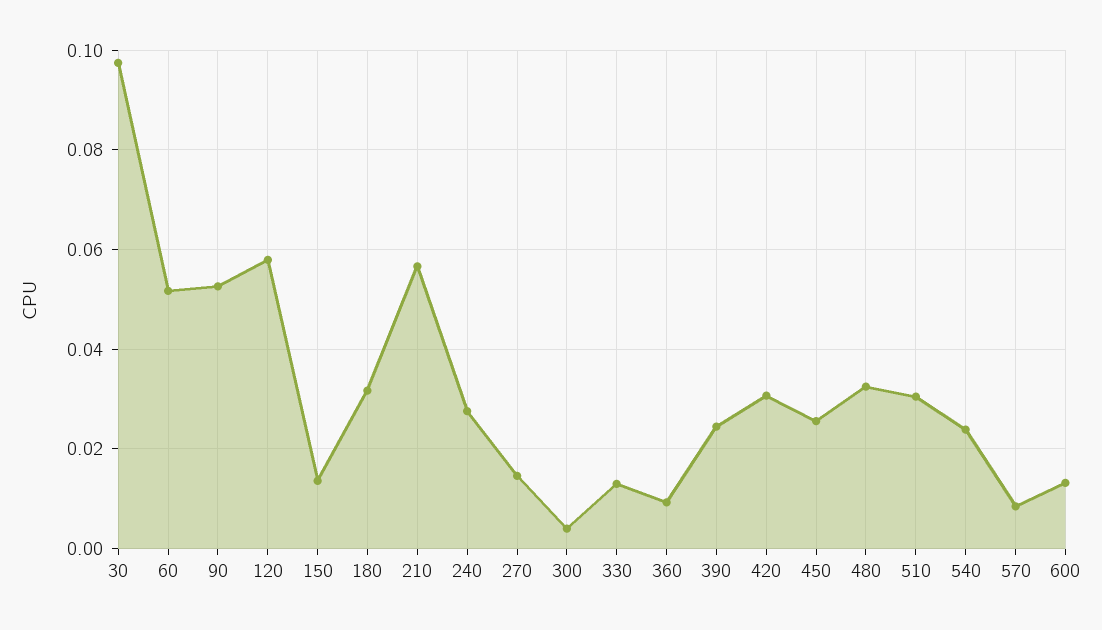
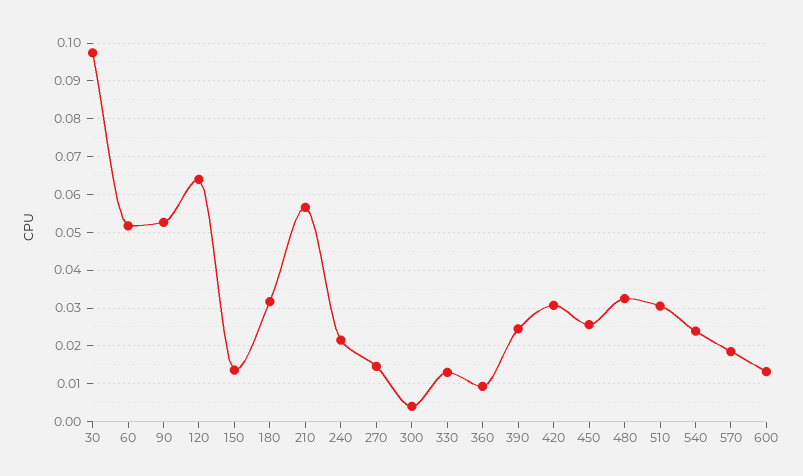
  {
    "30": 0.098,
    "60": 0.052,
    "90": 0.052,
-   "120": 0.058,
+   "120": 0.064,
    "150": 0.014,
    "180": 0.032,
    "210": 0.056,
-   "240": 0.028,
+   "240": 0.022,
    "270": 0.014,
    "300": 0.004,
    "330": 0.014,
    "360": 0.01,
    "390": 0.024,
    "420": 0.03,
    "450": 0.026,
    "480": 0.032,
    "510": 0.03,
    "540": 0.024,
-   "570": 0.008,
+   "570": 0.018,
    "600": 0.014
  }

